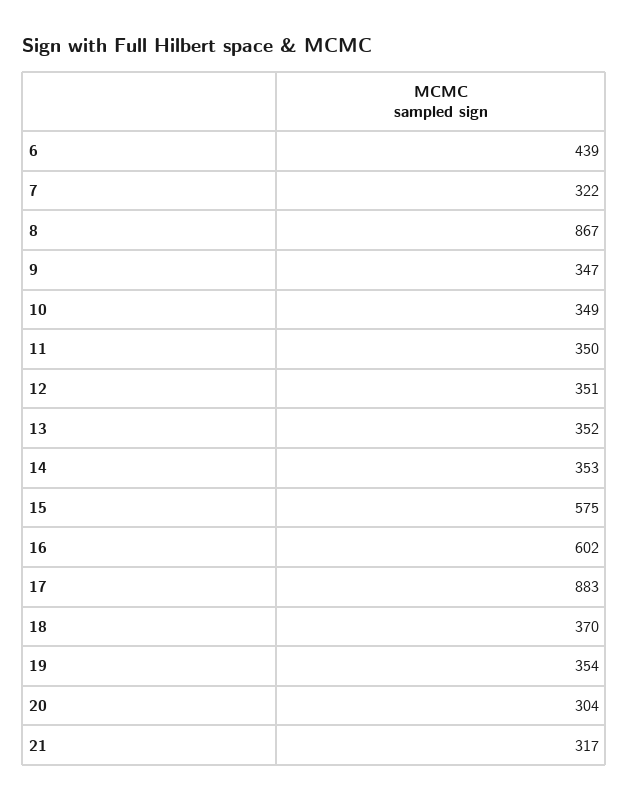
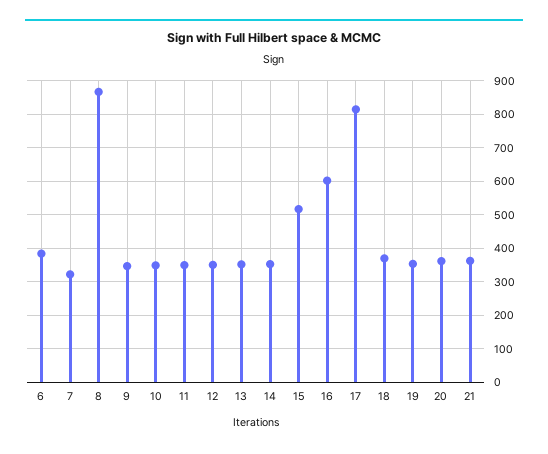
  {
-   "6": 439,
+   "6": 380,
    "7": 322,
    "8": 867,
    "9": 347,
    "10": 349,
    "11": 350,
    "12": 351,
    "13": 352,
    "14": 353,
-   "15": 575,
+   "15": 520,
    "16": 602,
-   "17": 883,
+   "17": 820,
    "18": 370,
    "19": 354,
-   "20": 304,
+   "20": 360,
-   "21": 317
+   "21": 360
  }

